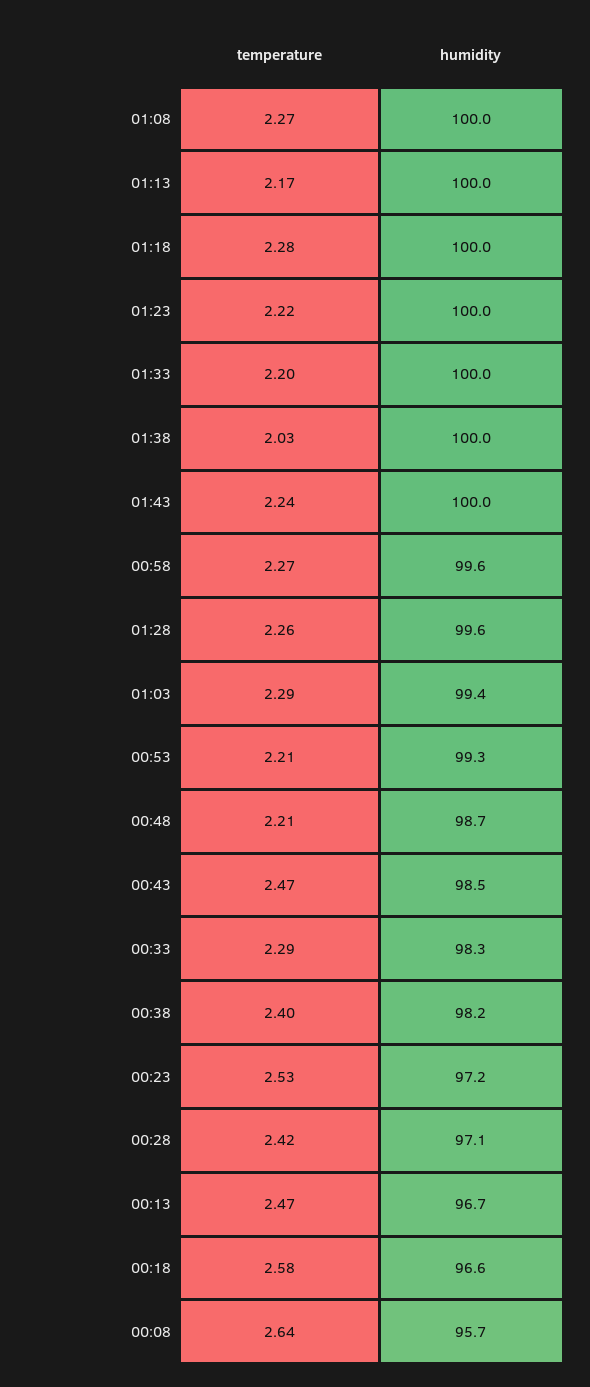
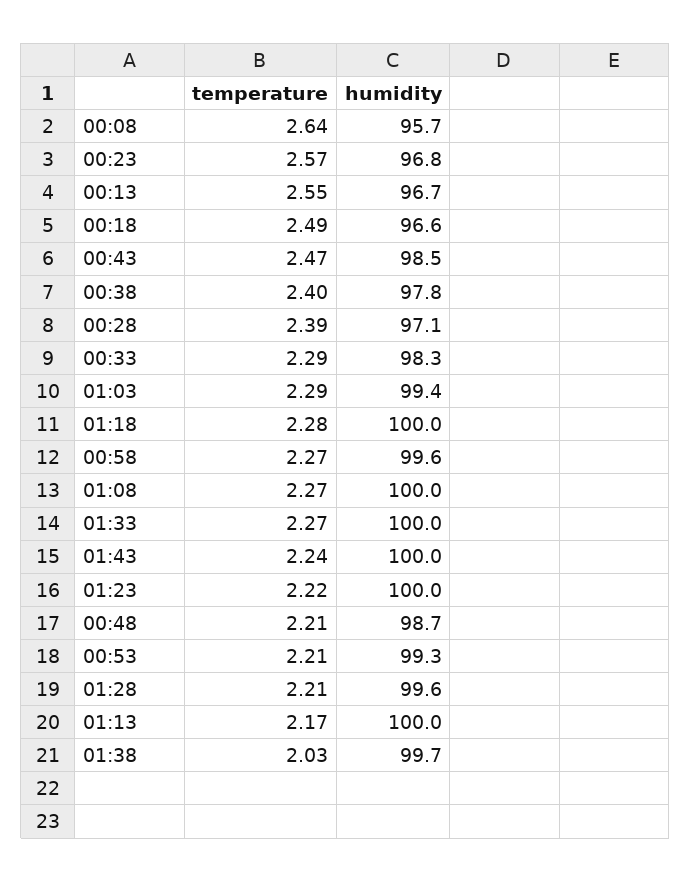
  {
    "temperature": {
      "01:08": 2.27,
      "01:13": 2.17,
      "01:18": 2.28,
      "01:23": 2.22,
-     "01:33": 2.2,
+     "01:33": 2.27,
      "01:38": 2.03,
      "01:43": 2.24,
      "00:58": 2.27,
-     "01:28": 2.26,
+     "01:28": 2.21,
      "01:03": 2.29,
      "00:53": 2.21,
      "00:48": 2.21,
      "00:43": 2.47,
      "00:33": 2.29,
      "00:38": 2.4,
-     "00:23": 2.53,
+     "00:23": 2.57,
-     "00:28": 2.42,
+     "00:28": 2.39,
-     "00:13": 2.47,
+     "00:13": 2.55,
-     "00:18": 2.58,
+     "00:18": 2.49,
      "00:08": 2.64
    },
    "humidity": {
      "01:08": 100,
      "01:13": 100,
      "01:18": 100,
      "01:23": 100,
      "01:33": 100,
-     "01:38": 100,
+     "01:38": 99.7,
      "01:43": 100,
      "00:58": 99.6,
      "01:28": 99.6,
      "01:03": 99.4,
      "00:53": 99.3,
      "00:48": 98.7,
      "00:43": 98.5,
      "00:33": 98.3,
-     "00:38": 98.2,
+     "00:38": 97.8,
-     "00:23": 97.2,
+     "00:23": 96.8,
      "00:28": 97.1,
      "00:13": 96.7,
      "00:18": 96.6,
      "00:08": 95.7
    }
  }

